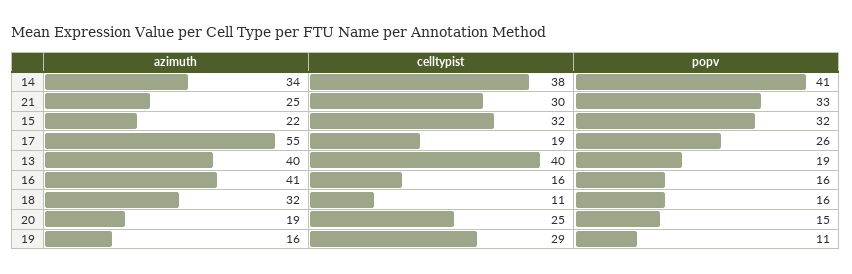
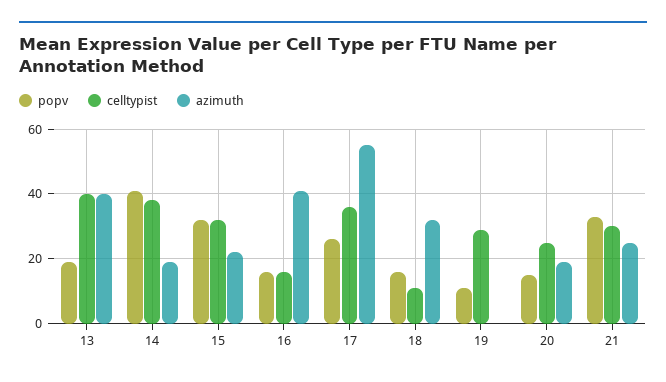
  {
    "azimuth": {
-     "14": 34,
+     "14": 20,
      "21": 25,
      "15": 22,
      "17": 55,
      "13": 40,
      "16": 41,
      "18": 32,
      "20": 19,
-     "19": 16
+     "19": 0
    },
    "celltypist": {
      "14": 38,
      "21": 30,
      "15": 32,
-     "17": 19,
+     "17": 35,
      "13": 40,
      "16": 16,
      "18": 11,
      "20": 25,
      "19": 29
    },
    "popv": {
      "14": 41,
      "21": 33,
      "15": 32,
      "17": 26,
      "13": 19,
      "16": 16,
      "18": 16,
      "20": 15,
      "19": 11
    }
  }

